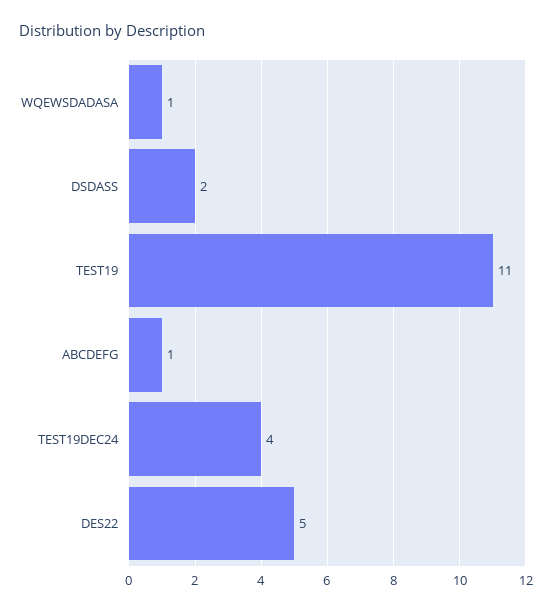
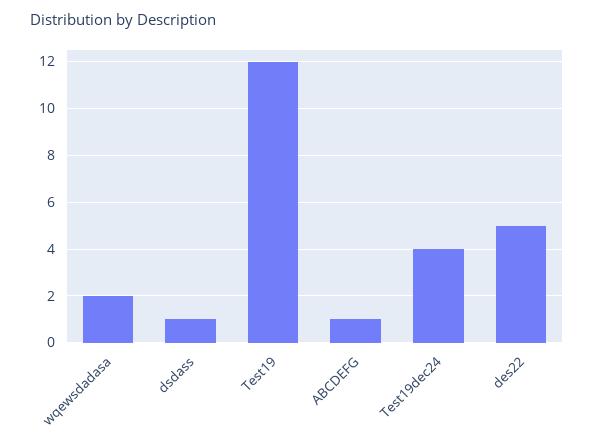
  {
-   "WQEWSDADASA": 1,
+   "WQEWSDADASA": 2,
-   "DSDASS": 2,
+   "DSDASS": 1,
-   "TEST19": 11,
+   "TEST19": 12,
    "ABCDEFG": 1,
    "TEST19DEC24": 4,
    "DES22": 5
  }

